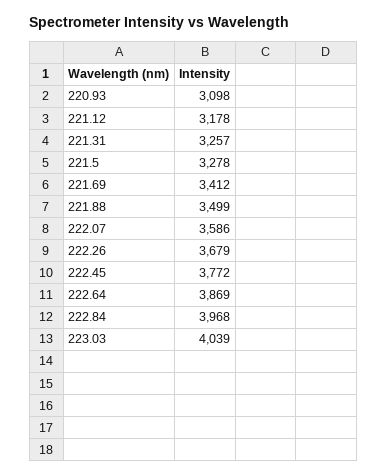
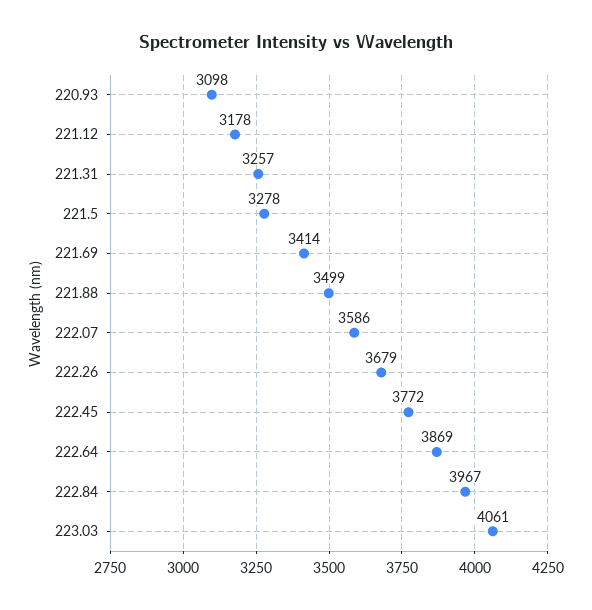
  {
    "220.93": 3098,
    "221.12": 3178,
    "221.31": 3257,
    "221.5": 3278,
-   "221.69": 3412,
+   "221.69": 3414,
    "221.88": 3499,
    "222.07": 3586,
    "222.26": 3679,
    "222.45": 3772,
    "222.64": 3869,
-   "222.84": 3968,
+   "222.84": 3967,
-   "223.03": 4039
+   "223.03": 4061
  }

